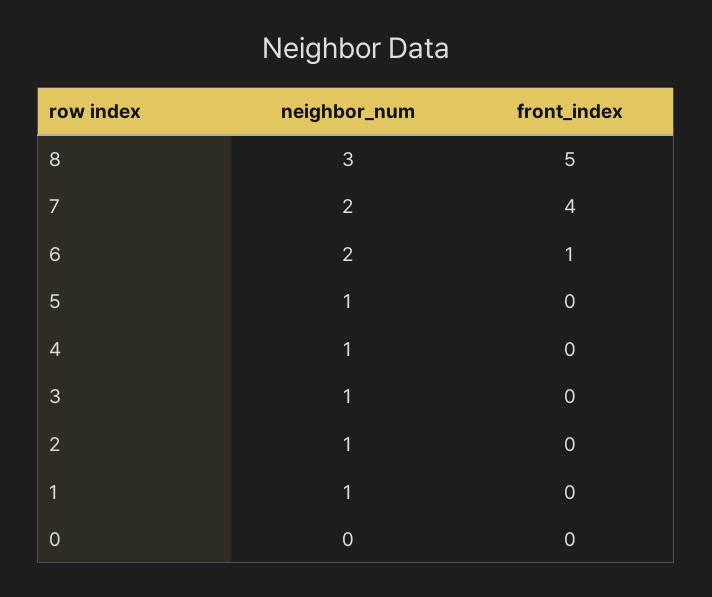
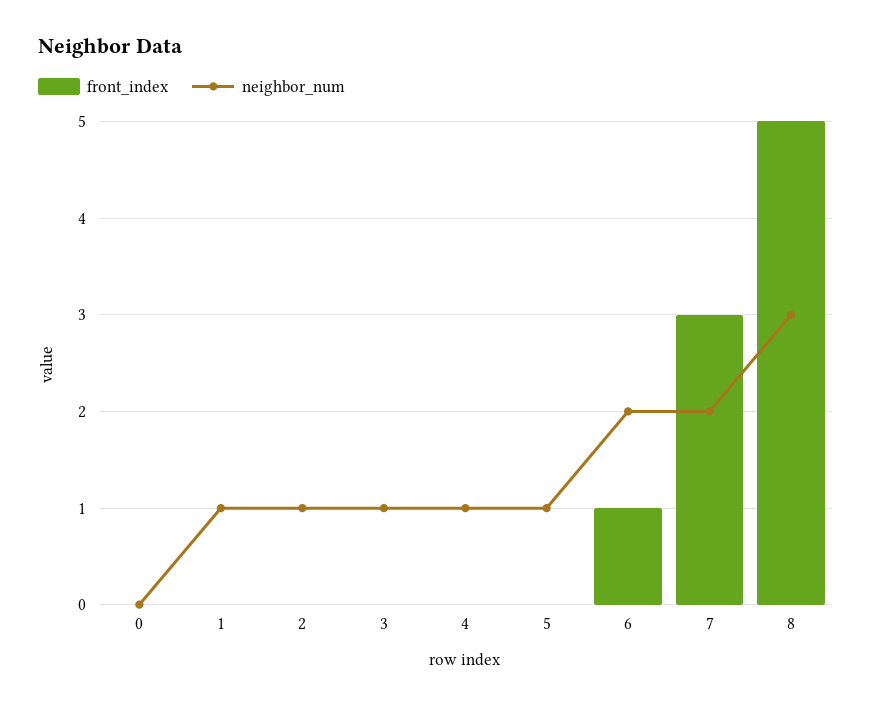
  {
    "neighbor_num": {
      "8": 3,
      "7": 2,
      "6": 2,
      "5": 1,
      "4": 1,
      "3": 1,
      "2": 1,
      "1": 1,
      "0": 0
    },
    "front_index": {
      "8": 5,
-     "7": 4,
+     "7": 3,
      "6": 1,
      "5": 0,
      "4": 0,
      "3": 0,
      "2": 0,
      "1": 0,
      "0": 0
    }
  }

